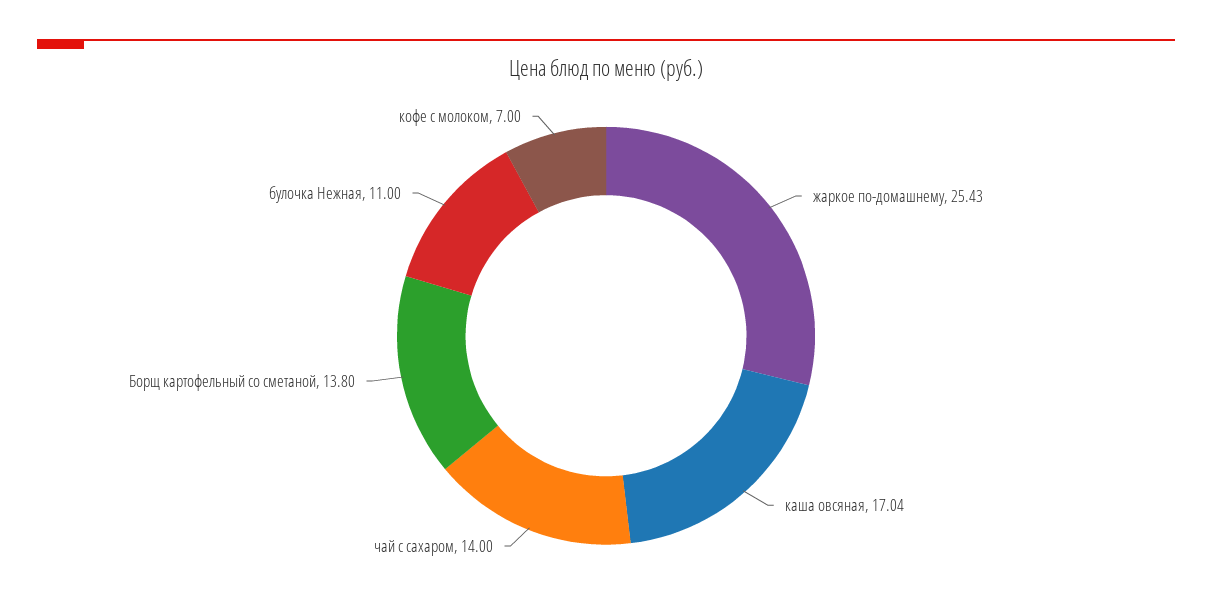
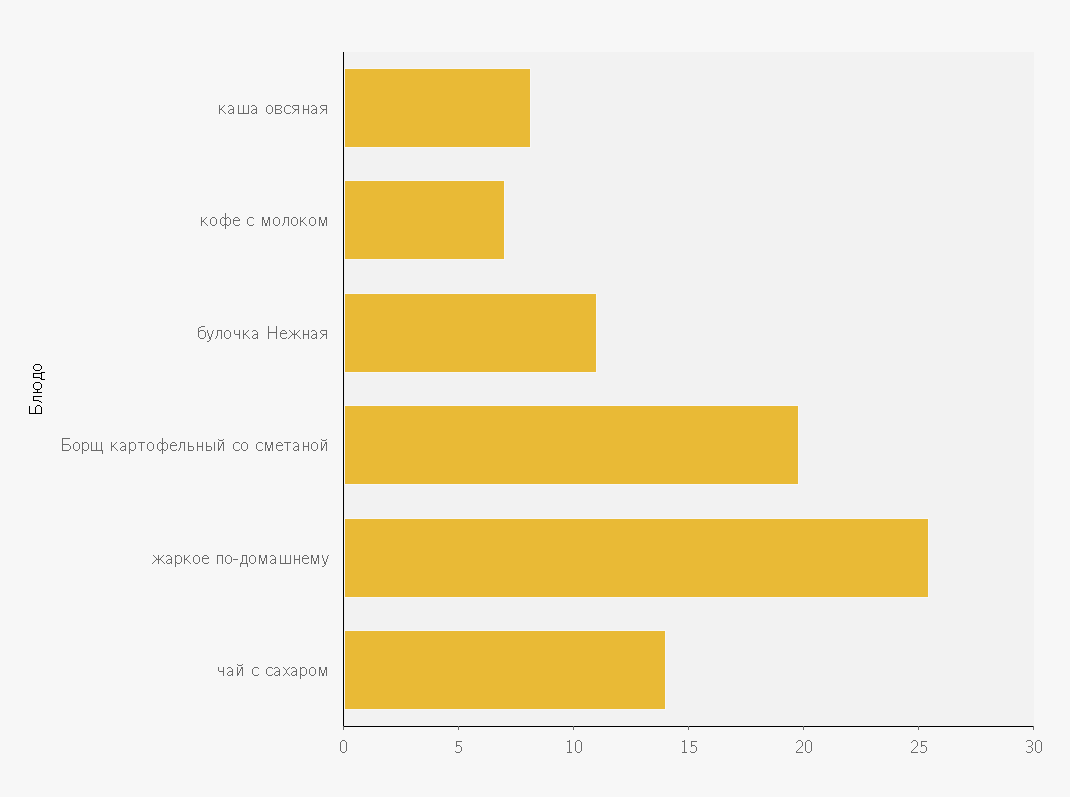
  {
    "жаркое по-домашнему": 25.43,
-   "каша овсяная": 17.04,
+   "каша овсяная": 8,
    "чай с сахаром": 14,
-   "Борщ картофельный со сметаной": 13.8,
+   "Борщ картофельный со сметаной": 20,
    "булочка Нежная": 11,
    "кофе с молоком": 7
  }

